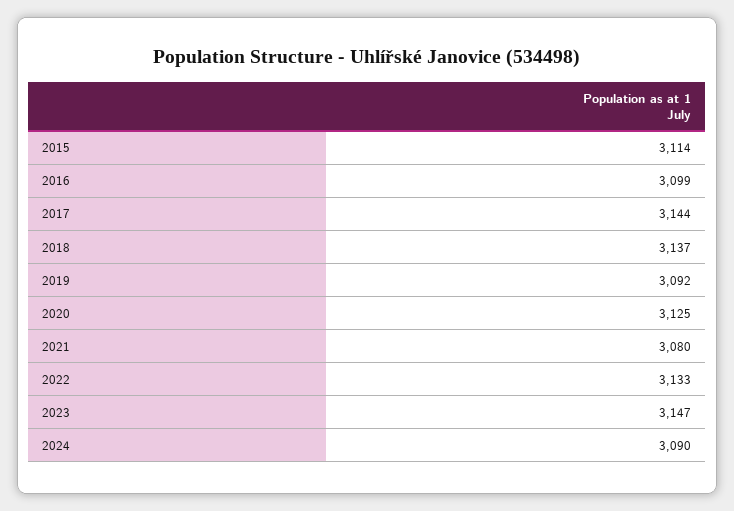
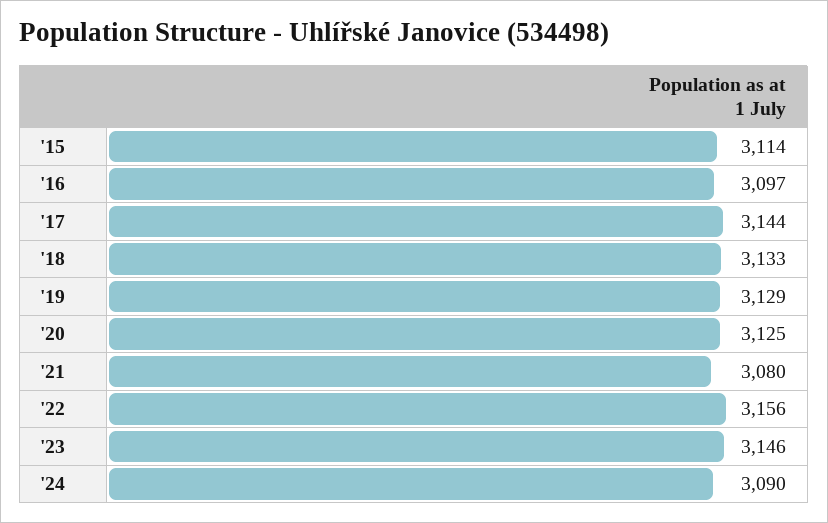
  {
    "2015": 3114,
-   "2016": 3099,
+   "2016": 3097,
    "2017": 3144,
-   "2018": 3137,
+   "2018": 3133,
-   "2019": 3092,
+   "2019": 3129,
    "2020": 3125,
    "2021": 3080,
-   "2022": 3133,
+   "2022": 3156,
-   "2023": 3147,
+   "2023": 3146,
    "2024": 3090
  }

